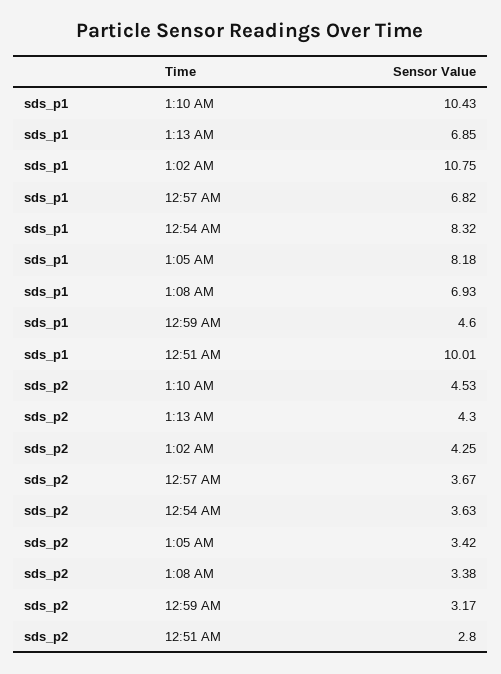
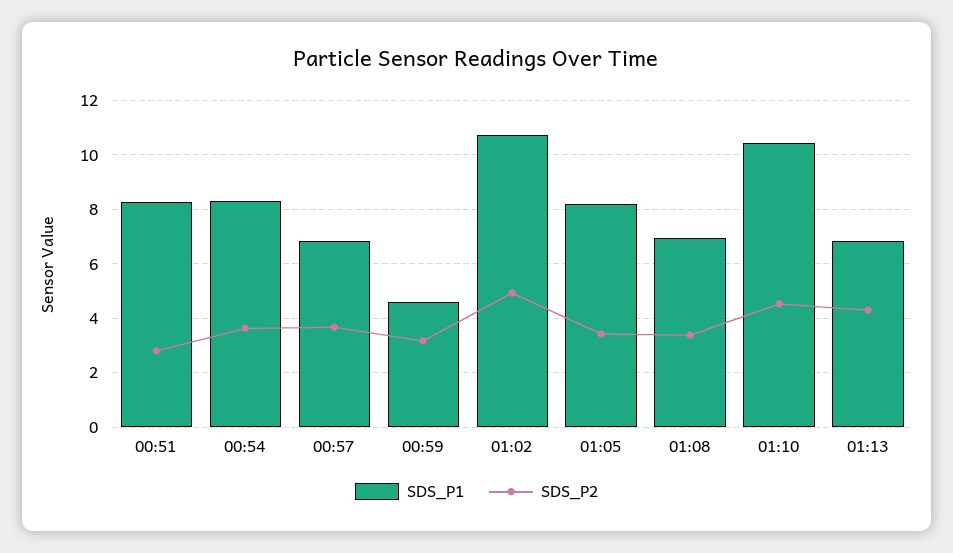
  {
    "sds_p1": {
      "1:10 AM": 10.43,
      "1:13 AM": 6.85,
      "1:02 AM": 10.75,
      "12:57 AM": 6.82,
      "12:54 AM": 8.32,
      "1:05 AM": 8.18,
      "1:08 AM": 6.93,
      "12:59 AM": 4.6,
-     "12:51 AM": 10.01
+     "12:51 AM": 8.25
    },
    "sds_p2": {
      "1:10 AM": 4.53,
      "1:13 AM": 4.3,
-     "1:02 AM": 4.25,
+     "1:02 AM": 5,
      "12:57 AM": 3.67,
      "12:54 AM": 3.63,
      "1:05 AM": 3.42,
      "1:08 AM": 3.38,
      "12:59 AM": 3.17,
      "12:51 AM": 2.8
    }
  }

